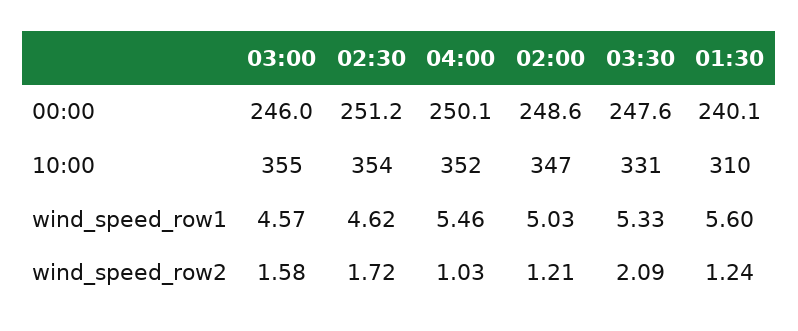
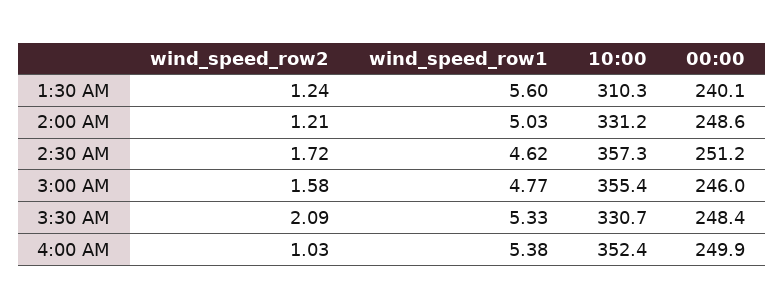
  {
    "03:00": {
      "00:00": 246,
      "10:00": 355.4,
-     "wind_speed_row1": 4.57,
+     "wind_speed_row1": 4.77,
      "wind_speed_row2": 1.58
    },
    "02:30": {
      "00:00": 251.2,
-     "10:00": 354,
+     "10:00": 357.3,
      "wind_speed_row1": 4.62,
      "wind_speed_row2": 1.72
    },
    "04:00": {
-     "00:00": 250.1,
+     "00:00": 249.9,
      "10:00": 352.4,
-     "wind_speed_row1": 5.46,
+     "wind_speed_row1": 5.38,
      "wind_speed_row2": 1.03
    },
    "02:00": {
      "00:00": 248.6,
-     "10:00": 347,
+     "10:00": 331.2,
      "wind_speed_row1": 5.03,
      "wind_speed_row2": 1.21
    },
    "03:30": {
-     "00:00": 247.6,
+     "00:00": 248.4,
      "10:00": 330.7,
      "wind_speed_row1": 5.33,
      "wind_speed_row2": 2.09
    },
    "01:30": {
      "00:00": 240.1,
      "10:00": 310.3,
      "wind_speed_row1": 5.6,
      "wind_speed_row2": 1.24
    }
  }

